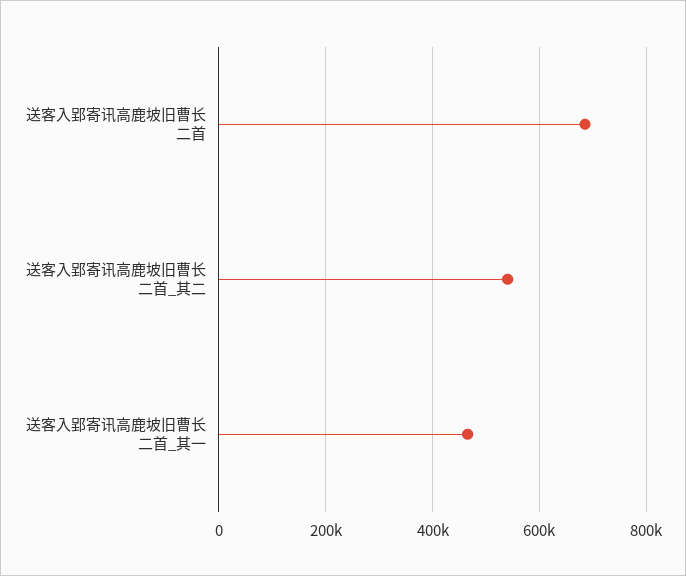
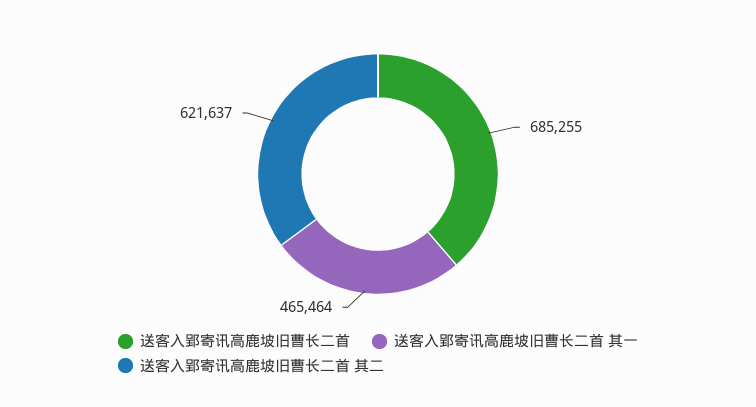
  {
    "送客入郢寄讯高鹿坡旧曹长二首": 685255,
-   "送客入郢寄讯高鹿坡旧曹长二首_其二": 540000,
+   "送客入郢寄讯高鹿坡旧曹长二首_其二": 621637,
    "送客入郢寄讯高鹿坡旧曹长二首_其一": 465464
  }

